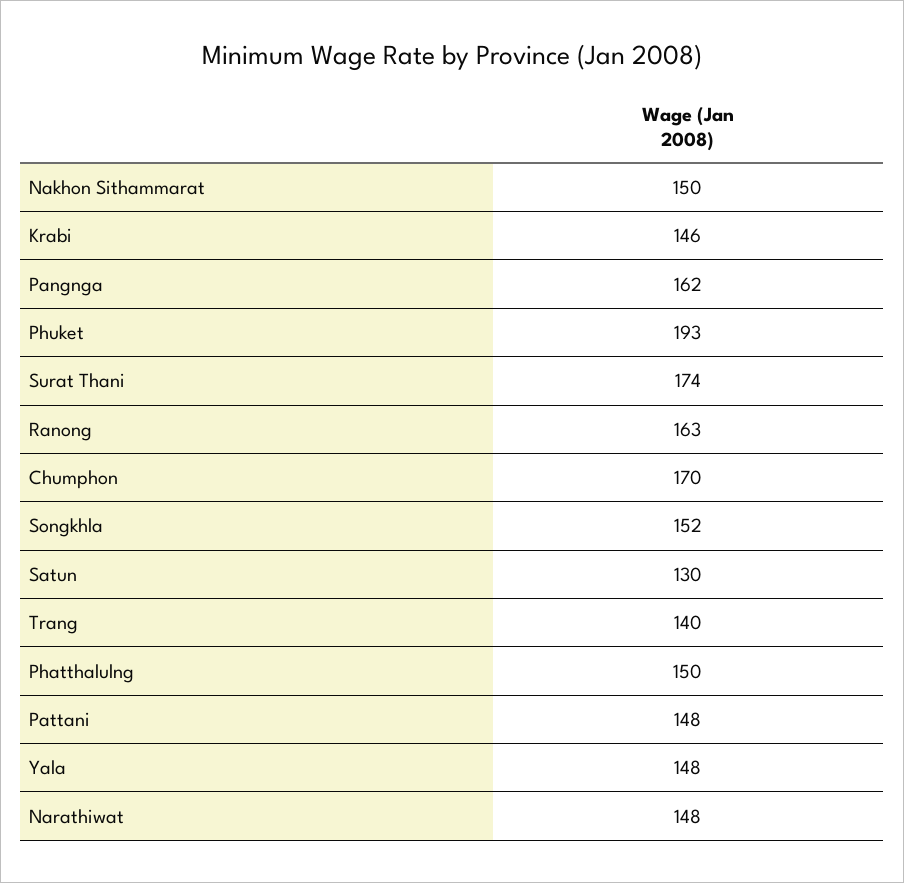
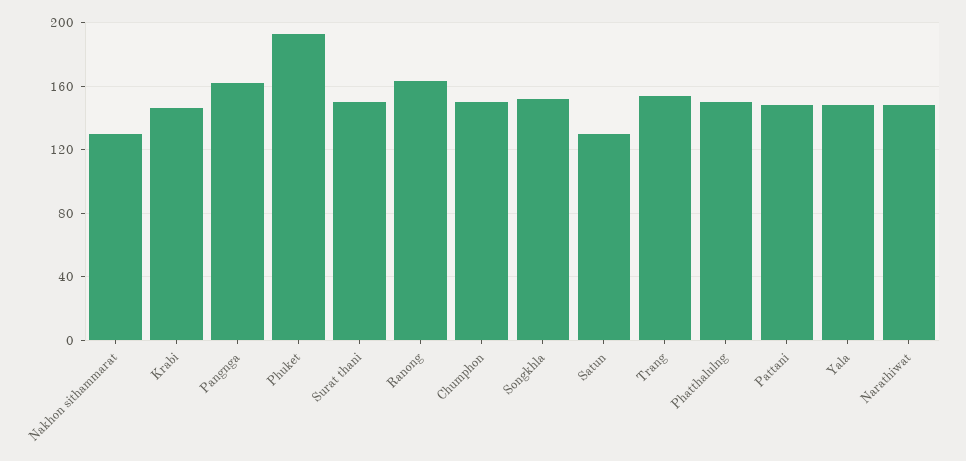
  {
-   "Nakhon Sithammarat": 150,
+   "Nakhon Sithammarat": 130,
    "Krabi": 146,
    "Pangnga": 162,
    "Phuket": 193,
-   "Surat Thani": 174,
+   "Surat Thani": 150,
    "Ranong": 163,
-   "Chumphon": 170,
+   "Chumphon": 150,
    "Songkhla": 152,
    "Satun": 130,
-   "Trang": 140,
+   "Trang": 155,
    "Phatthalulng": 150,
    "Pattani": 148,
    "Yala": 148,
    "Narathiwat": 148
  }

